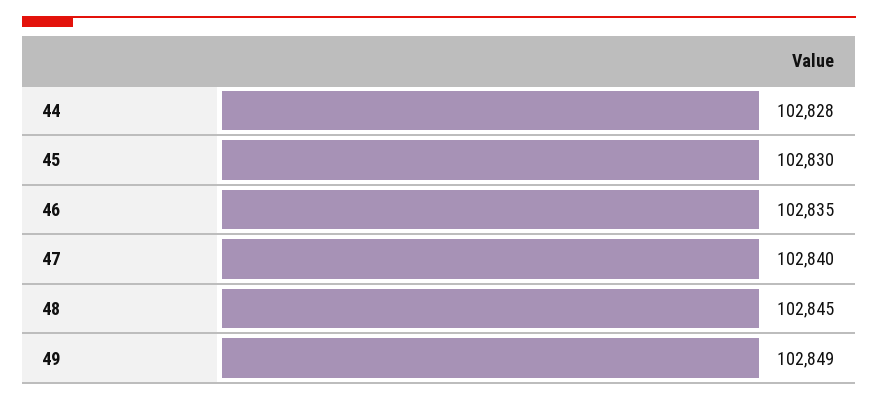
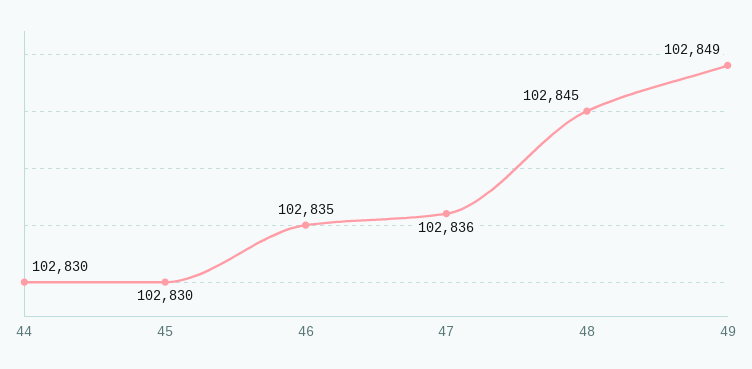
  {
-   "44": 102828,
+   "44": 102830,
    "45": 102830,
    "46": 102835,
-   "47": 102840,
+   "47": 102836,
    "48": 102845,
    "49": 102849
  }

